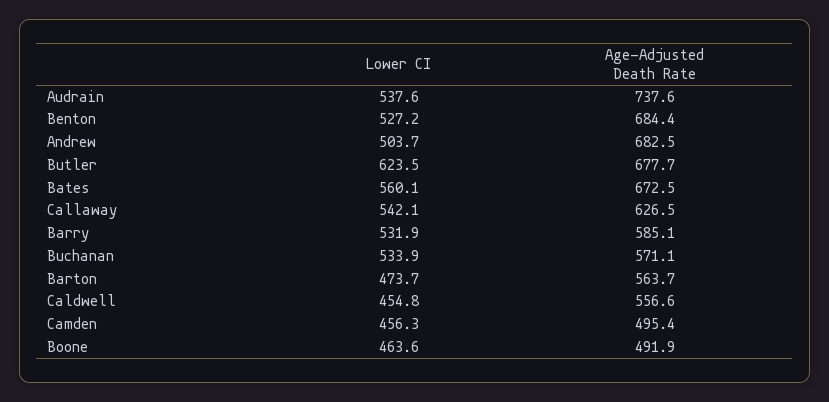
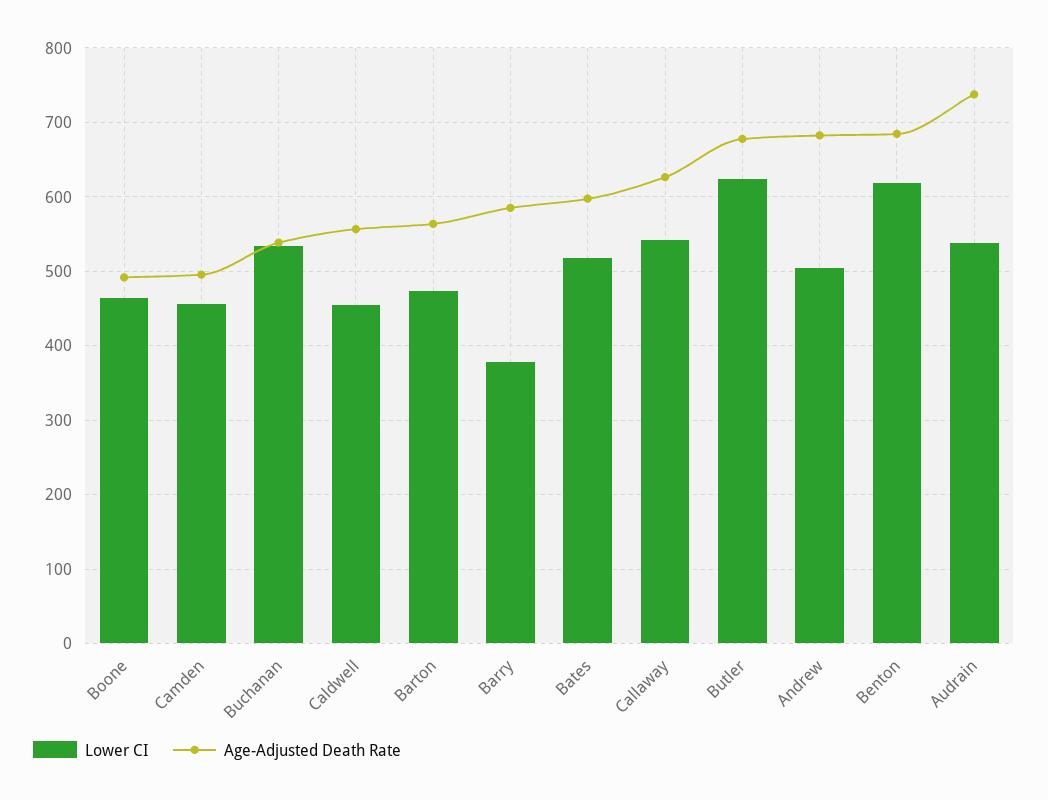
  {
    "Lower CI": {
      "Audrain": 537.6,
-     "Benton": 527.2,
+     "Benton": 620,
      "Andrew": 503.7,
      "Butler": 623.5,
-     "Bates": 560.1,
+     "Bates": 520,
      "Callaway": 542.1,
-     "Barry": 531.9,
+     "Barry": 380,
      "Buchanan": 533.9,
      "Barton": 473.7,
      "Caldwell": 454.8,
      "Camden": 456.3,
      "Boone": 463.6
    },
    "Age-Adjusted Death Rate": {
      "Audrain": 737.6,
      "Benton": 684.4,
      "Andrew": 682.5,
      "Butler": 677.7,
-     "Bates": 672.5,
+     "Bates": 600,
      "Callaway": 626.5,
      "Barry": 585.1,
-     "Buchanan": 571.1,
+     "Buchanan": 540,
      "Barton": 563.7,
      "Caldwell": 556.6,
      "Camden": 495.4,
      "Boone": 491.9
    }
  }

